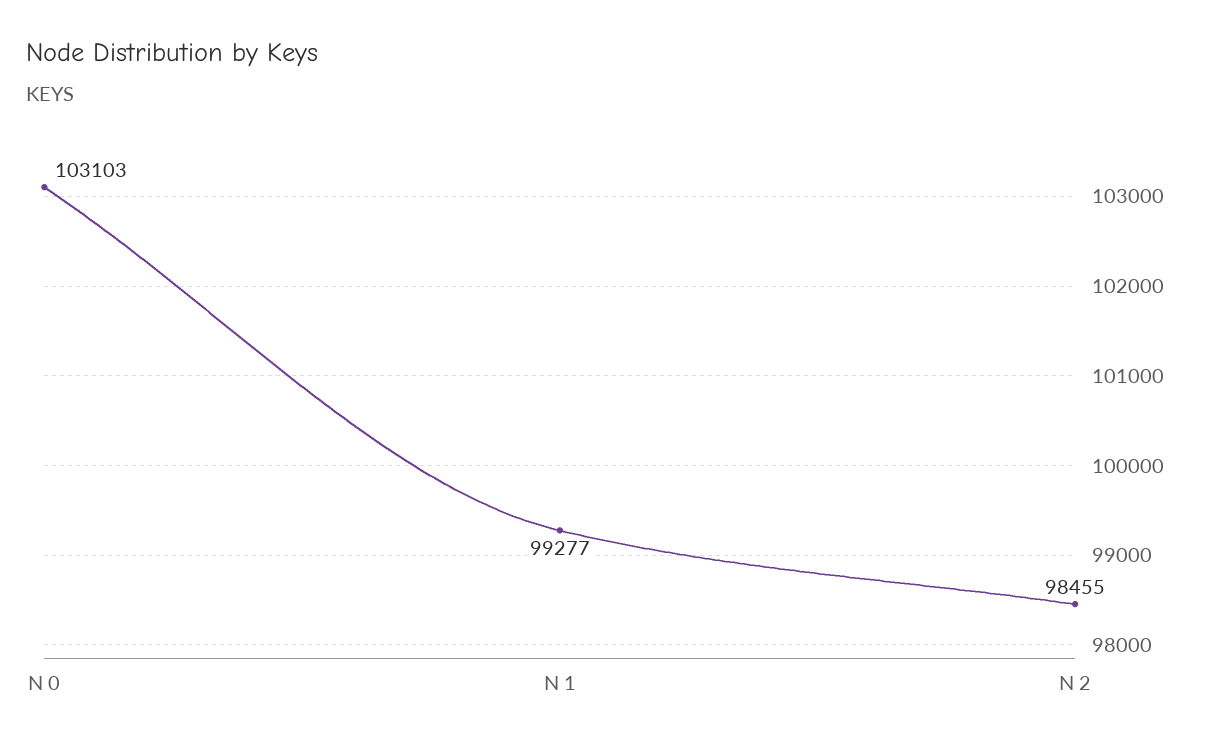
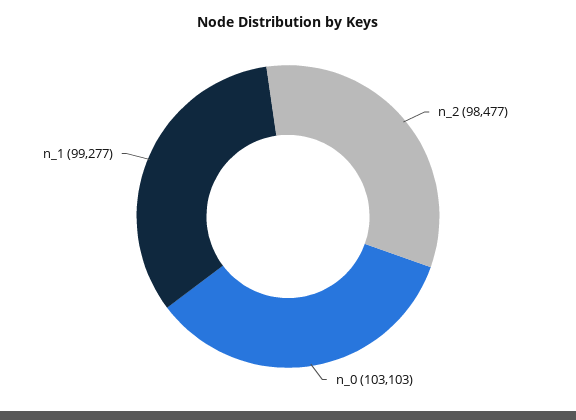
  {
    "N 0": 103103,
    "N 1": 99277,
-   "N 2": 98455
+   "N 2": 98477
  }

